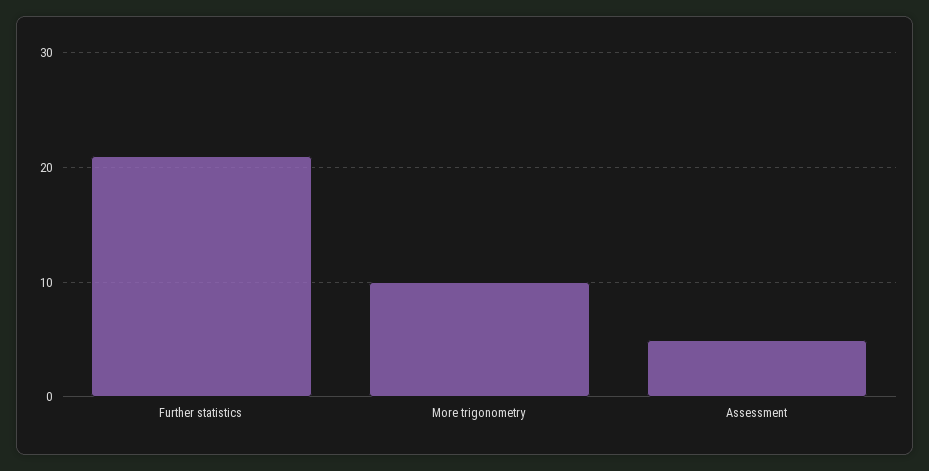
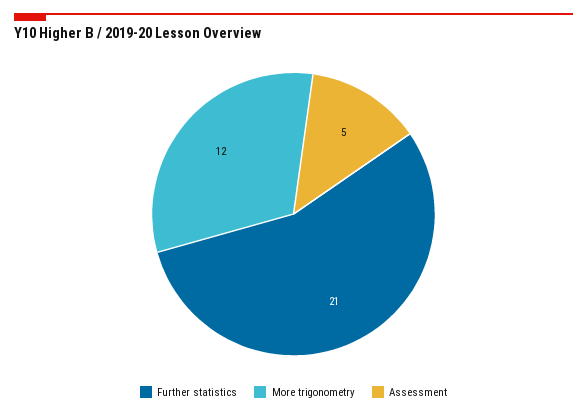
  {
    "Further statistics": 21,
-   "More trigonometry": 10,
+   "More trigonometry": 12,
    "Assessment": 5
  }

